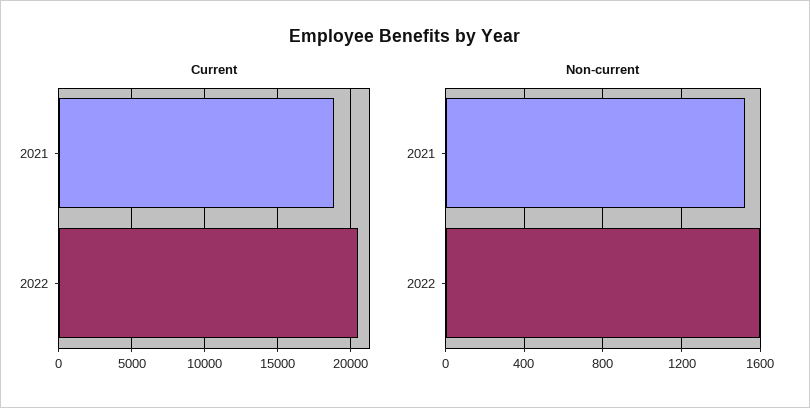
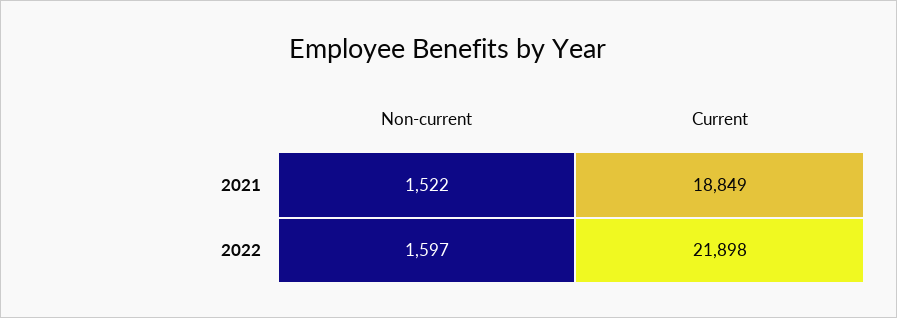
  {
    "Current": {
      "2021": 18849,
-     "2022": 20500
+     "2022": 21898
    },
    "Non-current": {
      "2021": 1522,
      "2022": 1597
    }
  }

